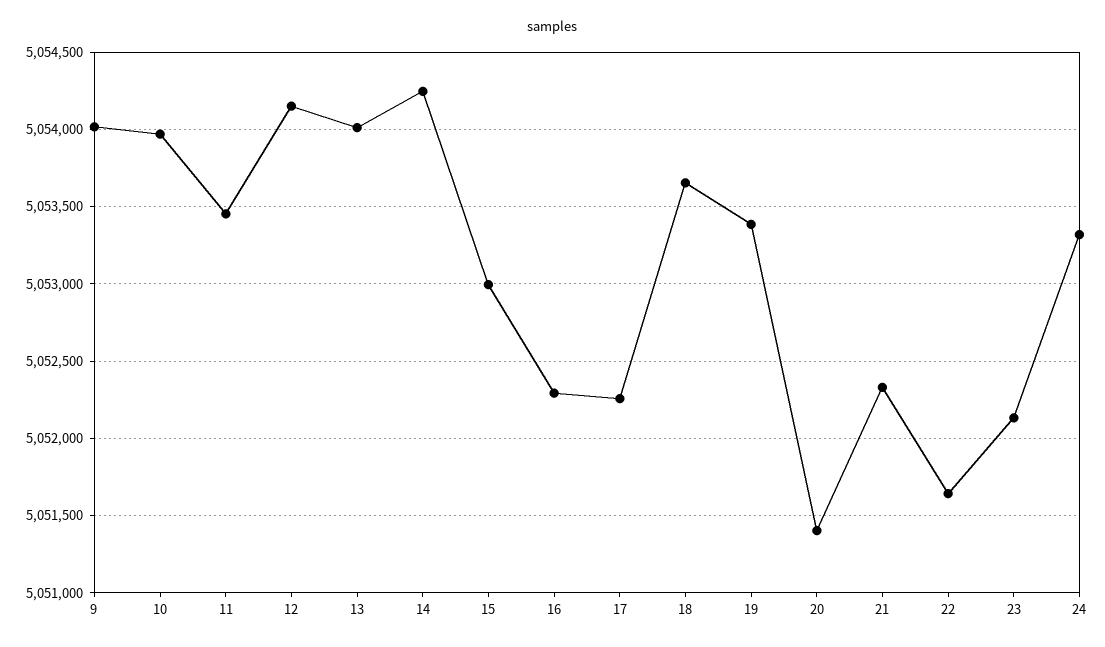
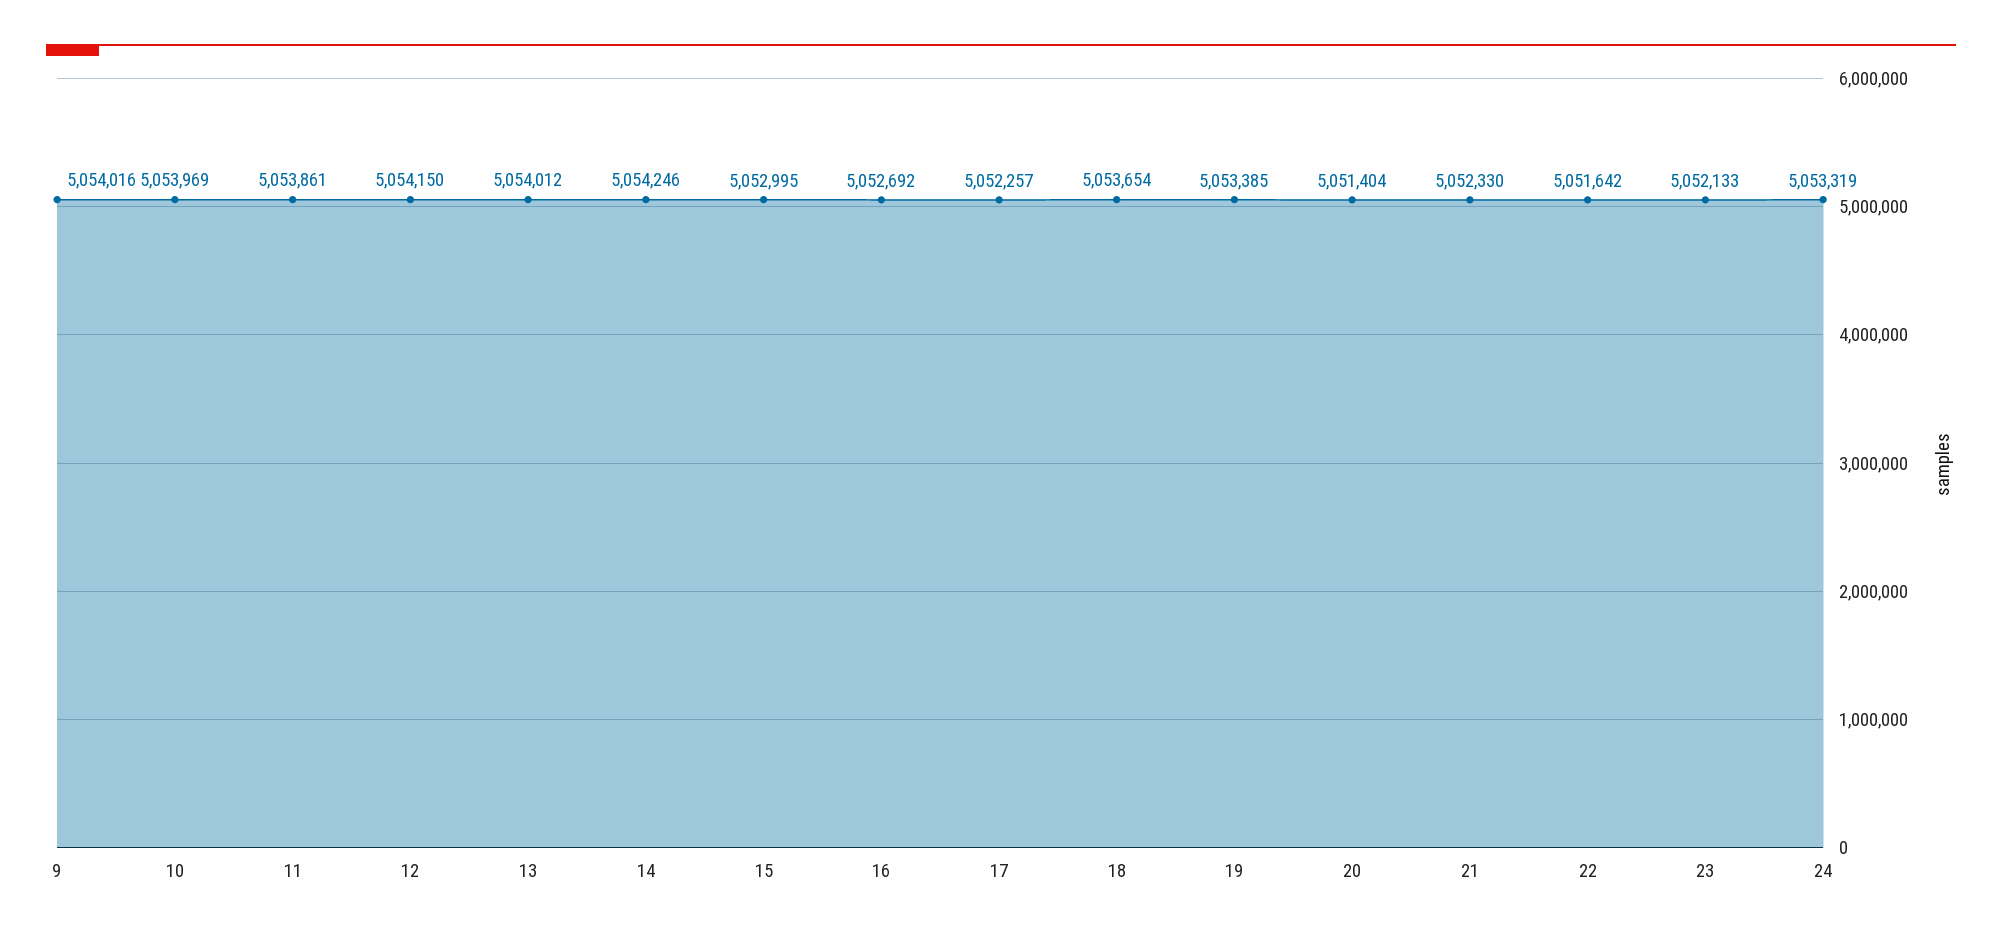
  {
    "9": 5054016,
    "10": 5053969,
-   "11": 5053450,
+   "11": 5053861,
    "12": 5054150,
    "13": 5054012,
    "14": 5054246,
    "15": 5052995,
-   "16": 5052300,
+   "16": 5052692,
    "17": 5052257,
    "18": 5053654,
    "19": 5053385,
    "20": 5051404,
    "21": 5052330,
    "22": 5051642,
    "23": 5052133,
    "24": 5053319
  }

